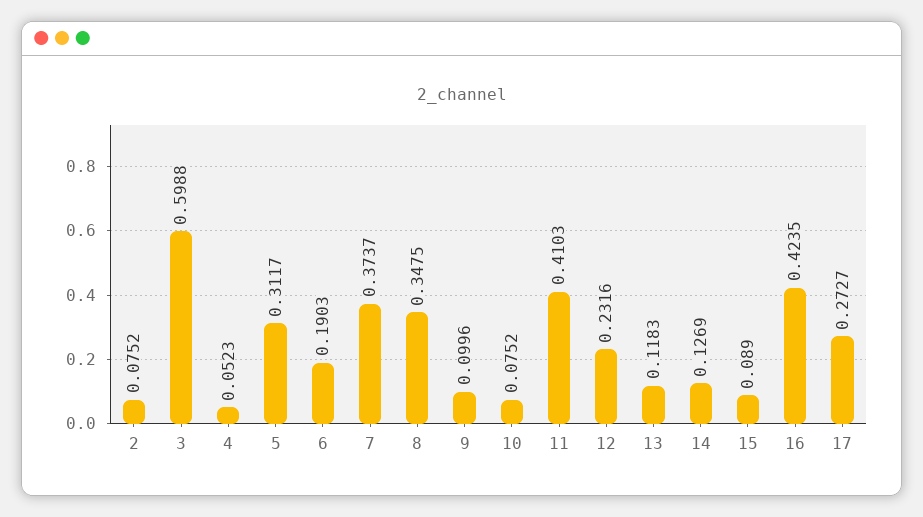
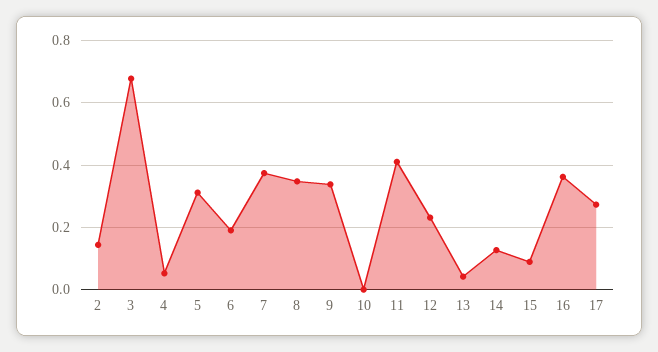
  {
-   "2": 0.0752,
+   "2": 0.14,
-   "3": 0.5988,
+   "3": 0.68,
    "4": 0.0523,
    "5": 0.3117,
    "6": 0.1903,
    "7": 0.3737,
    "8": 0.3475,
-   "9": 0.0996,
+   "9": 0.34,
-   "10": 0.0752,
+   "10": 0,
    "11": 0.4103,
    "12": 0.2316,
-   "13": 0.1183,
+   "13": 0.04,
    "14": 0.1269,
    "15": 0.089,
-   "16": 0.4235,
+   "16": 0.36,
    "17": 0.2727
  }

